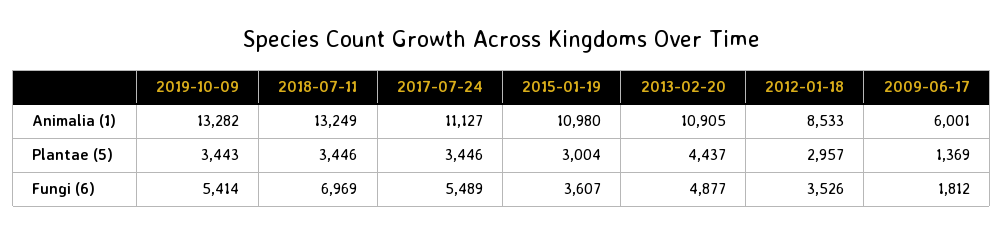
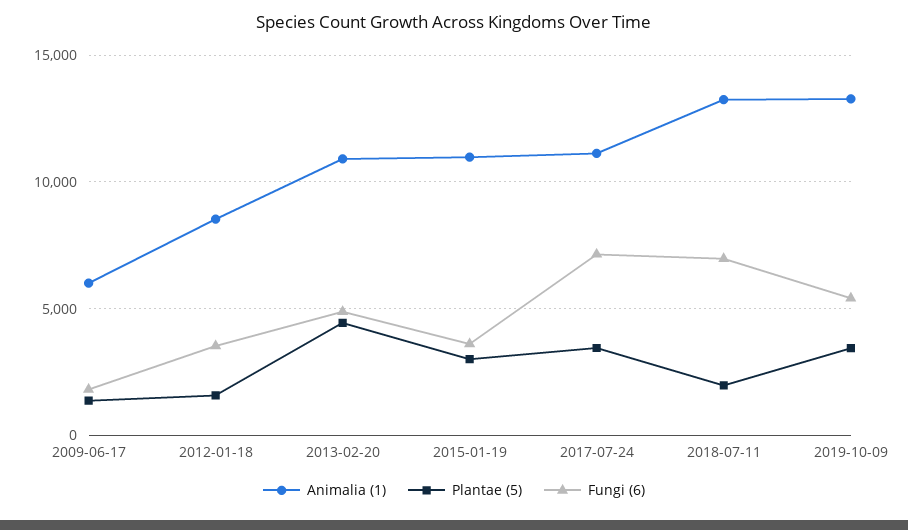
  {
    "Animalia (1)": {
      "2019-10-09": 13282,
      "2018-07-11": 13249,
      "2017-07-24": 11127,
      "2015-01-19": 10980,
      "2013-02-20": 10905,
      "2012-01-18": 8533,
      "2009-06-17": 6001
    },
    "Plantae (5)": {
      "2019-10-09": 3443,
-     "2018-07-11": 3446,
+     "2018-07-11": 2000,
      "2017-07-24": 3446,
      "2015-01-19": 3004,
      "2013-02-20": 4437,
-     "2012-01-18": 2957,
+     "2012-01-18": 1500,
      "2009-06-17": 1369
    },
    "Fungi (6)": {
      "2019-10-09": 5414,
      "2018-07-11": 6969,
-     "2017-07-24": 5489,
+     "2017-07-24": 7000,
      "2015-01-19": 3607,
      "2013-02-20": 4877,
      "2012-01-18": 3526,
      "2009-06-17": 1812
    }
  }

